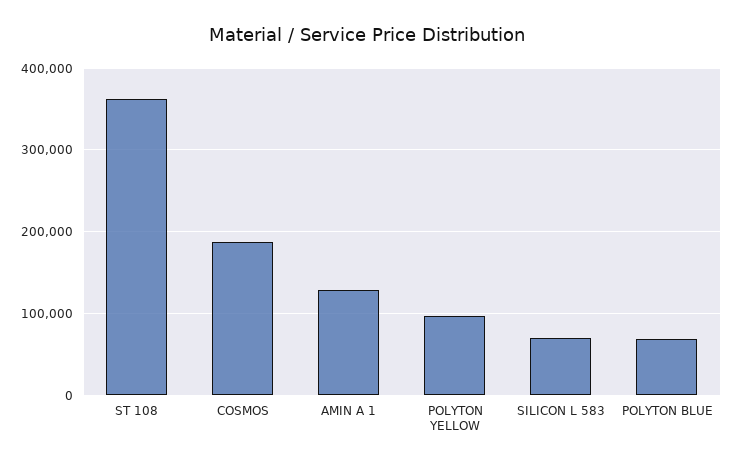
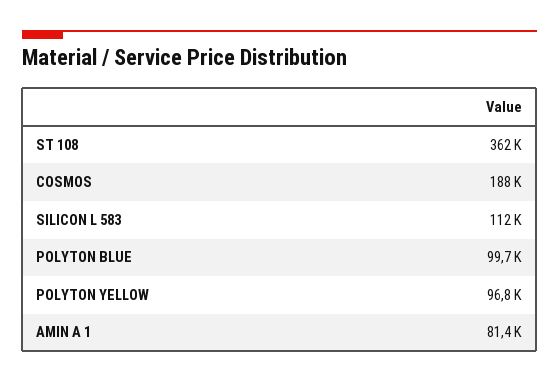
  {
    "ST 108": 362000,
    "COSMOS": 188000,
-   "AMIN A 1": 130000,
+   "AMIN A 1": 81400,
    "POLYTON YELLOW": 96800,
-   "SILICON L 583": 70000,
+   "SILICON L 583": 112000,
-   "POLYTON BLUE": 70000
+   "POLYTON BLUE": 99700
  }

